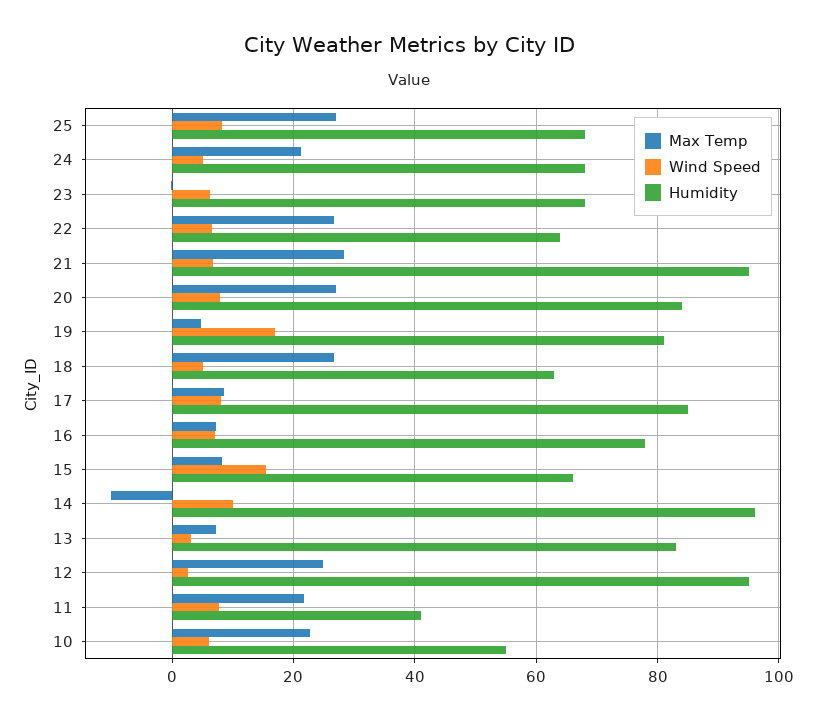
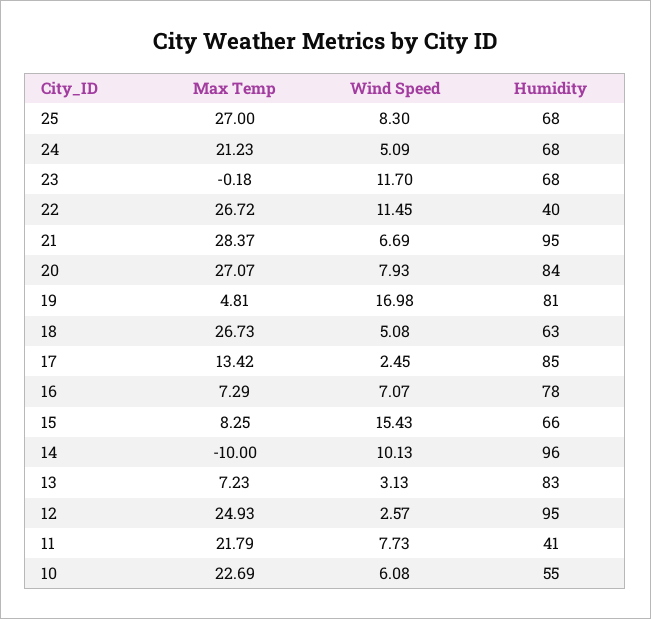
  {
    "Max Temp": {
      "25": 27,
      "24": 21.23,
      "23": -0.18,
      "22": 26.72,
      "21": 28.37,
      "20": 27.07,
      "19": 4.81,
      "18": 26.73,
-     "17": 8,
+     "17": 13.42,
      "16": 7.29,
      "15": 8.25,
      "14": -10,
      "13": 7.23,
      "12": 24.93,
      "11": 21.79,
      "10": 22.69
    },
    "Wind Speed": {
      "25": 8.3,
      "24": 5.09,
-     "23": 6,
+     "23": 11.7,
-     "22": 6,
+     "22": 11.45,
      "21": 6.69,
      "20": 7.93,
      "19": 16.98,
      "18": 5.08,
-     "17": 8,
+     "17": 2.45,
      "16": 7.07,
      "15": 15.43,
      "14": 10.13,
      "13": 3.13,
      "12": 2.57,
      "11": 7.73,
      "10": 6.08
    },
    "Humidity": {
      "25": 68,
      "24": 68,
      "23": 68,
-     "22": 64,
+     "22": 40,
      "21": 95,
      "20": 84,
      "19": 81,
      "18": 63,
      "17": 85,
      "16": 78,
      "15": 66,
      "14": 96,
      "13": 83,
      "12": 95,
      "11": 41,
      "10": 55
    }
  }

